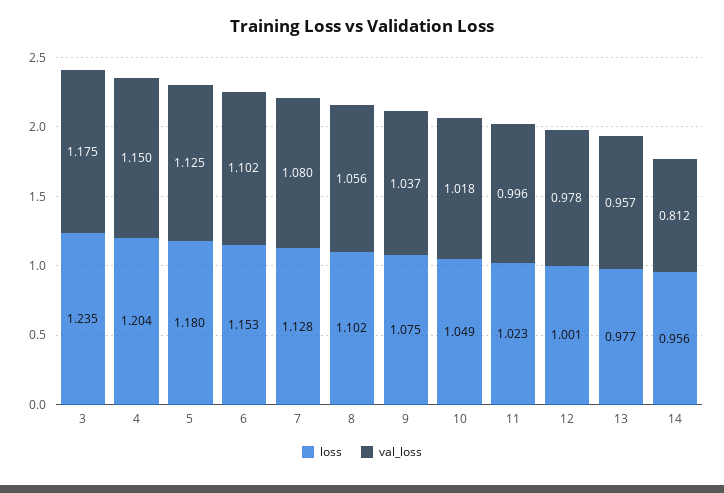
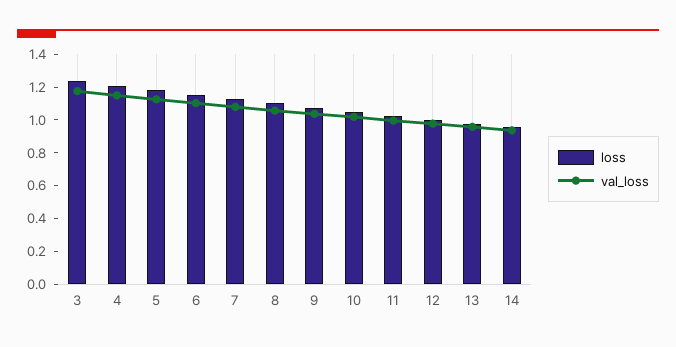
  {
    "loss": {
      "3": 1.235,
      "4": 1.204,
      "5": 1.18,
      "6": 1.153,
      "7": 1.128,
      "8": 1.102,
      "9": 1.075,
      "10": 1.049,
      "11": 1.023,
      "12": 1.001,
      "13": 0.977,
      "14": 0.956
    },
    "val_loss": {
      "3": 1.175,
      "4": 1.15,
      "5": 1.125,
      "6": 1.102,
      "7": 1.08,
      "8": 1.056,
      "9": 1.037,
      "10": 1.018,
      "11": 0.996,
      "12": 0.978,
      "13": 0.957,
-     "14": 0.812
+     "14": 0.95
    }
  }

